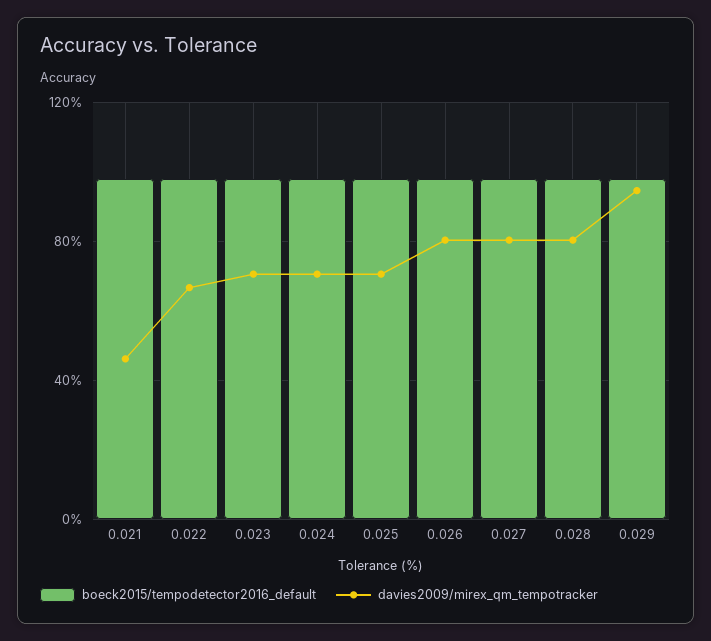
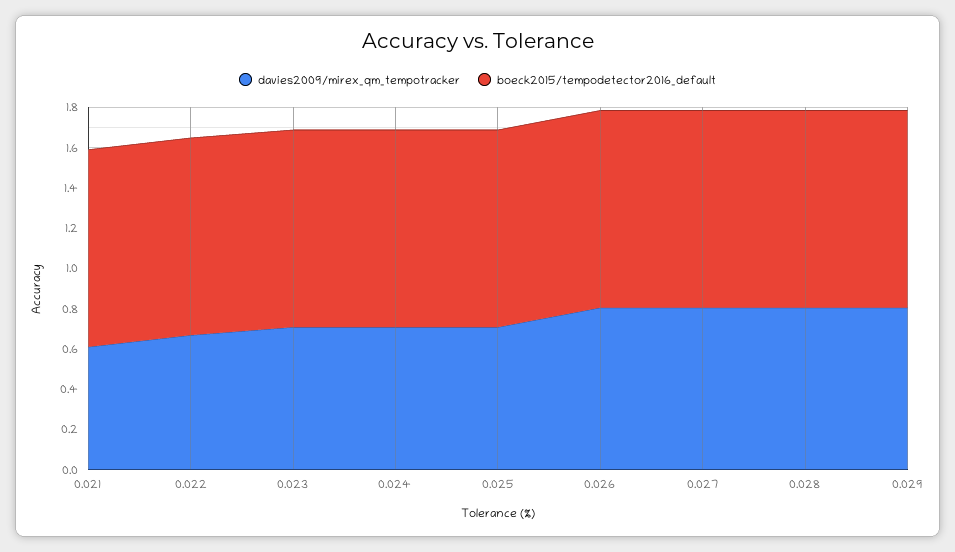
  {
    "boeck2015/tempodetector2016_default": {
      "0.021": 1,
      "0.022": 1,
      "0.023": 1,
      "0.024": 1,
      "0.025": 1,
      "0.026": 1,
      "0.027": 1,
      "0.028": 1,
      "0.029": 1
    },
    "davies2009/mirex_qm_tempotracker": {
-     "0.021": 0.45,
+     "0.021": 0.6,
      "0.022": 0.65,
      "0.023": 0.7,
      "0.024": 0.7,
      "0.025": 0.7,
      "0.026": 0.8,
      "0.027": 0.8,
      "0.028": 0.8,
-     "0.029": 0.95
+     "0.029": 0.8
    }
  }

